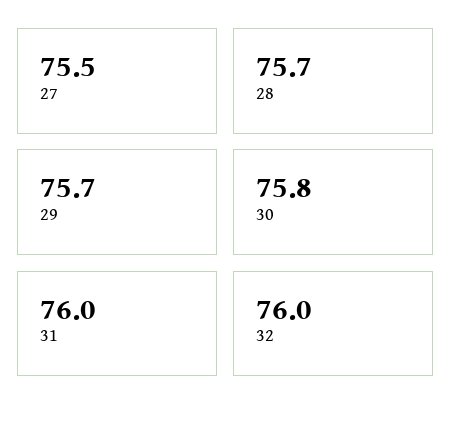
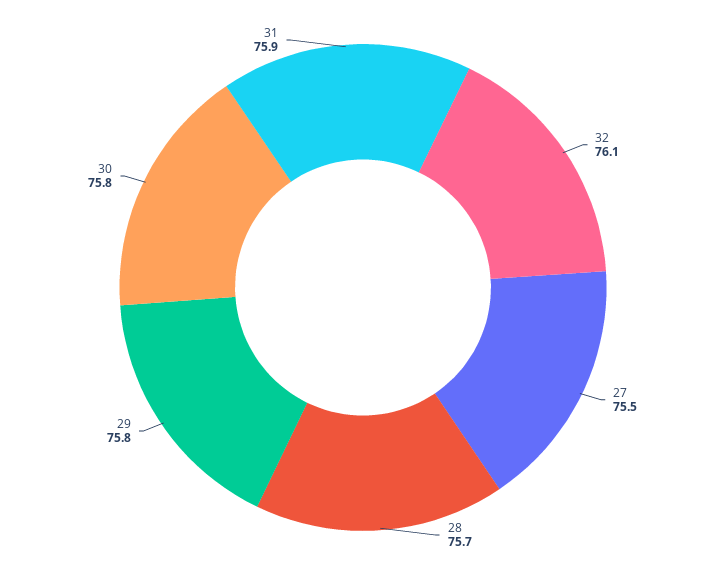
  {
    "27": 75.5,
    "28": 75.7,
-   "29": 75.7,
+   "29": 75.8,
    "30": 75.8,
-   "31": 76,
+   "31": 75.9,
-   "32": 76
+   "32": 76.1
  }

